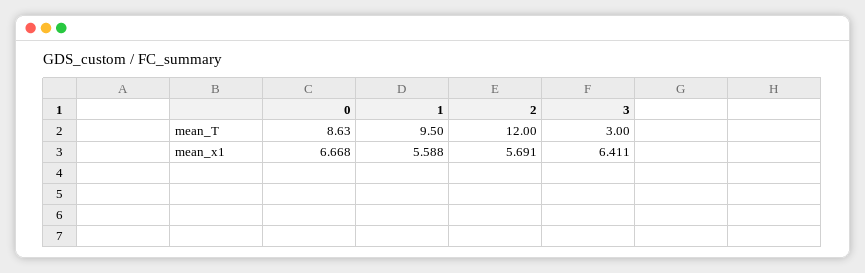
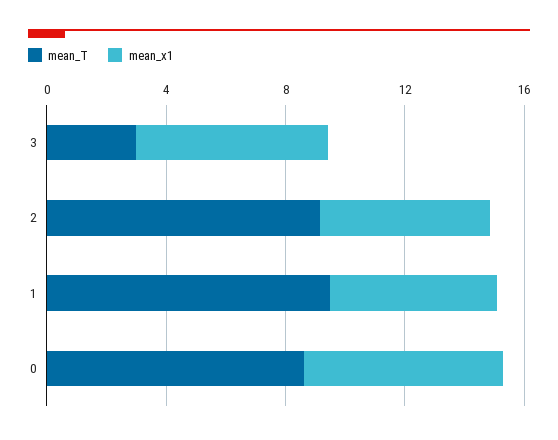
  {
    "mean_T": {
      "0": 8.63,
      "1": 9.5,
-     "2": 12,
+     "2": 9,
      "3": 3
    },
    "mean_x1": {
      "0": 6.668,
      "1": 5.588,
      "2": 5.691,
      "3": 6.411
    }
  }

